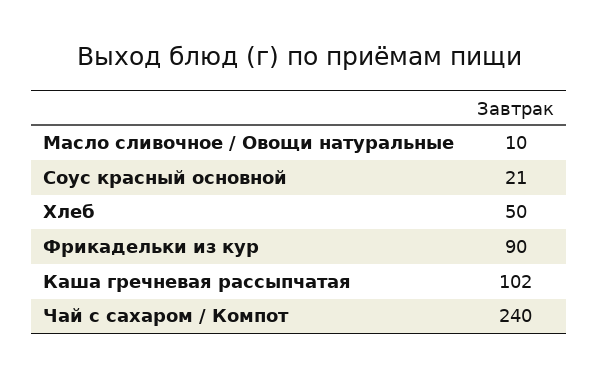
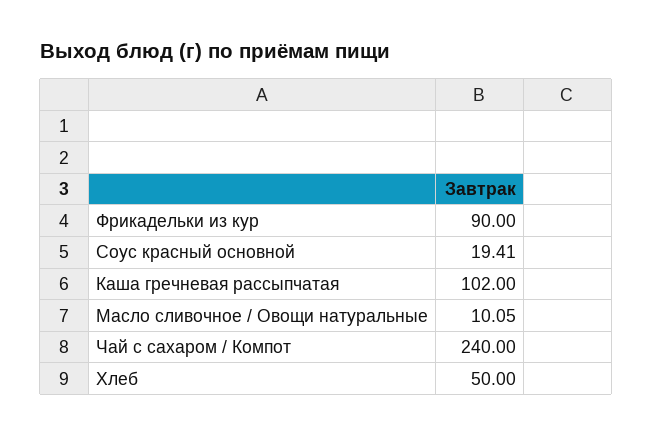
  {
-   "Масло сливочное / Овощи натуральные": 10,
+   "Масло сливочное / Овощи натуральные": 10.05,
-   "Соус красный основной": 21,
+   "Соус красный основной": 19.41,
    "Хлеб": 50,
    "Фрикадельки из кур": 90,
    "Каша гречневая рассыпчатая": 102,
    "Чай с сахаром / Компот": 240
  }

